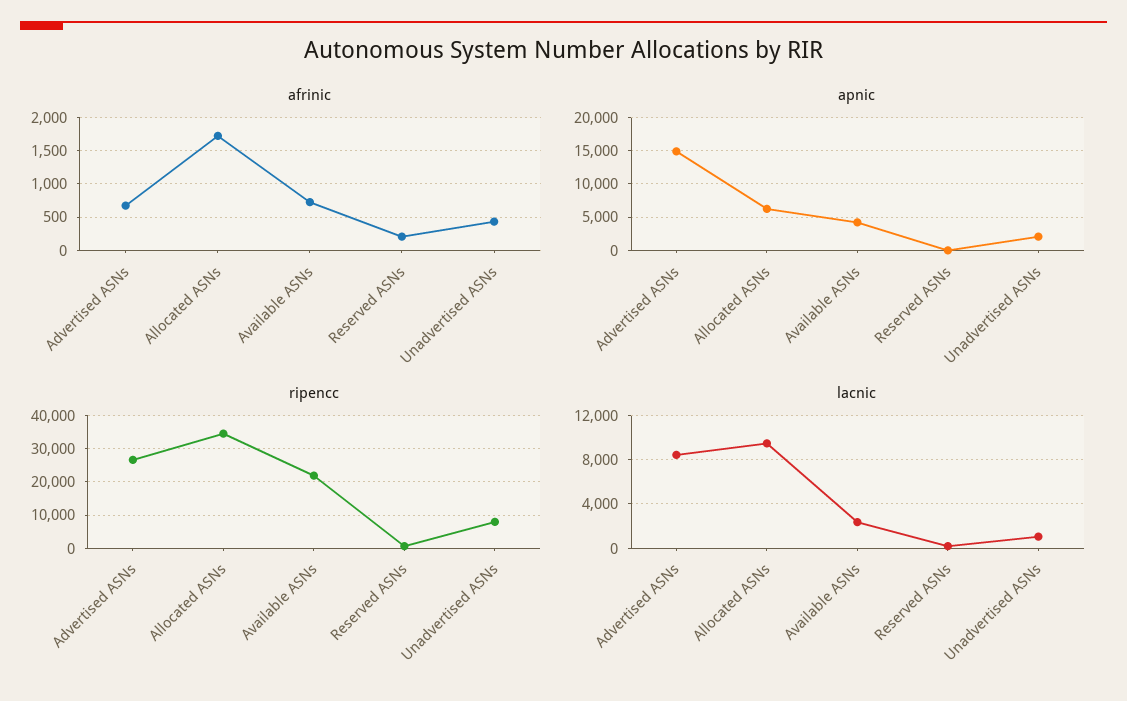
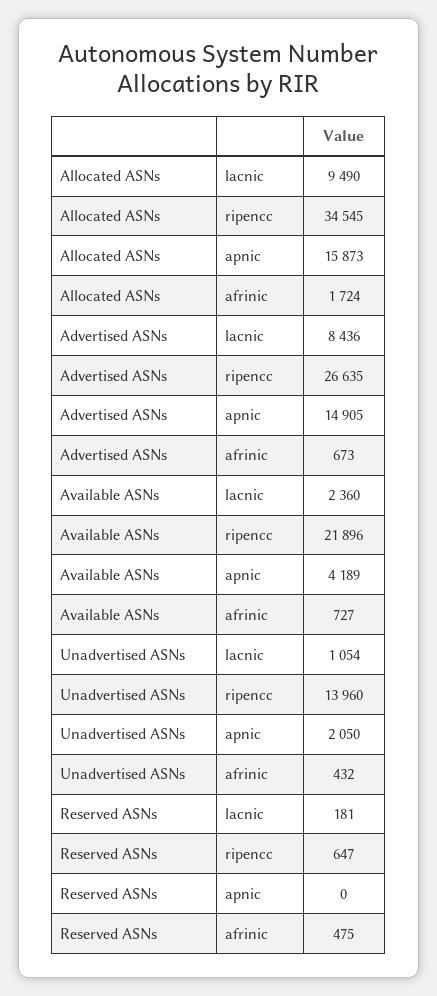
  {
    "afrinic": {
      "Advertised ASNs": 673,
      "Allocated ASNs": 1724,
      "Available ASNs": 727,
-     "Reserved ASNs": 200,
+     "Reserved ASNs": 475,
      "Unadvertised ASNs": 432
    },
    "apnic": {
      "Advertised ASNs": 14905,
-     "Allocated ASNs": 6000,
+     "Allocated ASNs": 15873,
      "Available ASNs": 4189,
      "Reserved ASNs": 0,
      "Unadvertised ASNs": 2050
    },
    "ripencc": {
      "Advertised ASNs": 26635,
      "Allocated ASNs": 34545,
      "Available ASNs": 21896,
      "Reserved ASNs": 647,
-     "Unadvertised ASNs": 8000
+     "Unadvertised ASNs": 13960
    },
    "lacnic": {
      "Advertised ASNs": 8436,
      "Allocated ASNs": 9490,
      "Available ASNs": 2360,
      "Reserved ASNs": 181,
      "Unadvertised ASNs": 1054
    }
  }

